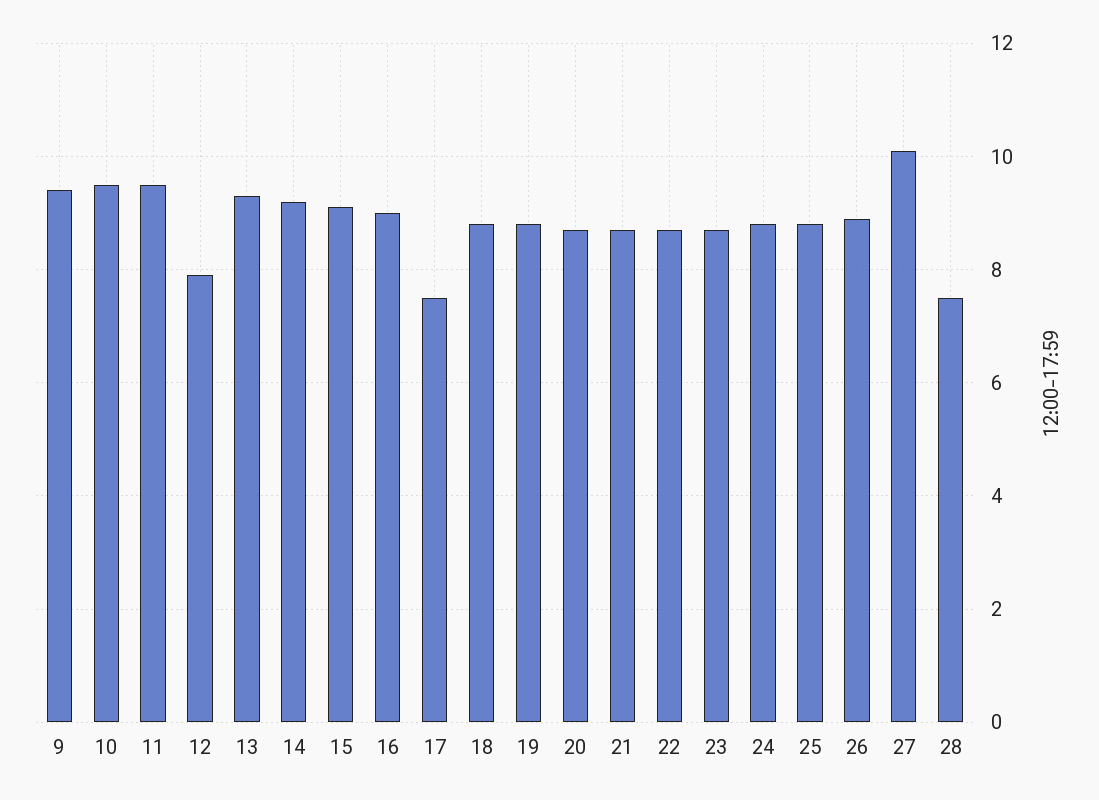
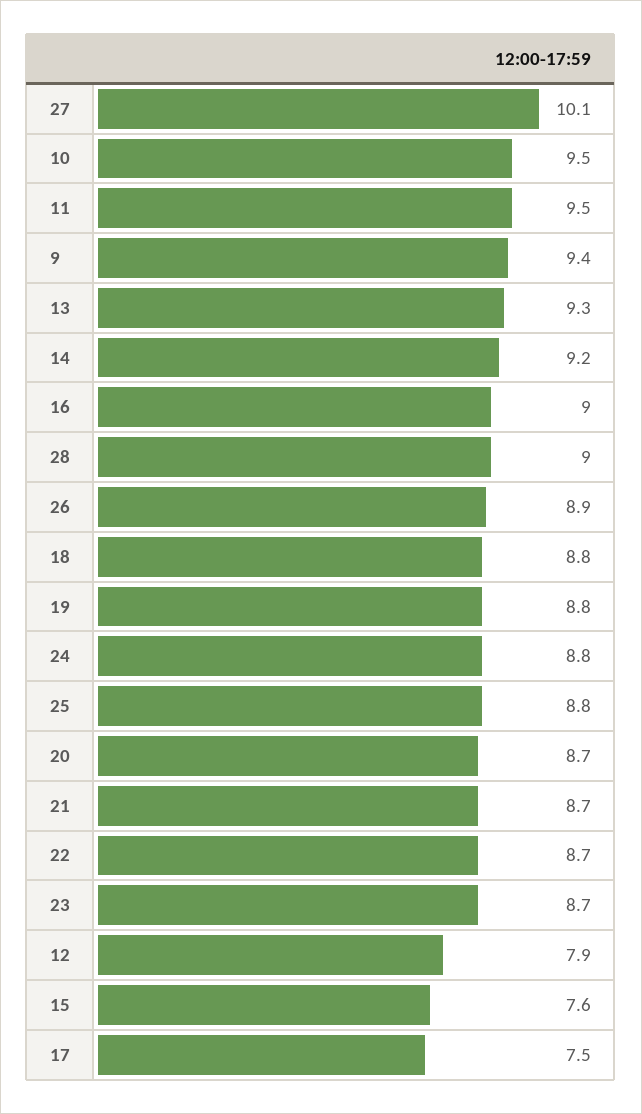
  {
    "9": 9.4,
    "10": 9.5,
    "11": 9.5,
    "12": 7.9,
    "13": 9.3,
    "14": 9.2,
-   "15": 9,
+   "15": 7.6,
    "16": 9,
    "17": 7.5,
    "18": 8.8,
    "19": 8.8,
    "20": 8.7,
    "21": 8.7,
    "22": 8.7,
    "23": 8.7,
    "24": 8.8,
    "25": 8.8,
    "26": 8.9,
    "27": 10.1,
-   "28": 7.5
+   "28": 9
  }

